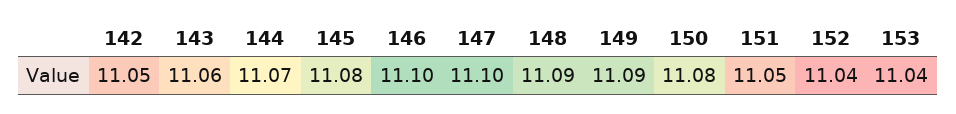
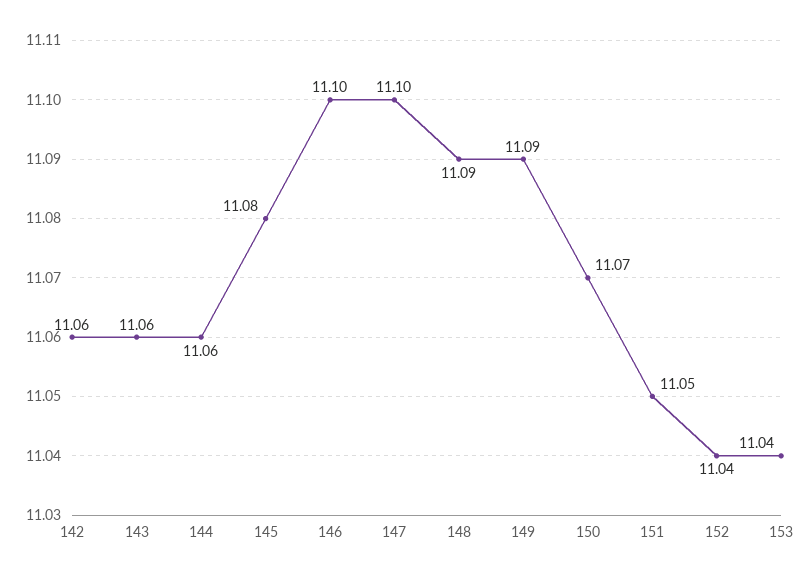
  {
-   "142": 11.05,
+   "142": 11.06,
    "143": 11.06,
-   "144": 11.07,
+   "144": 11.06,
    "145": 11.08,
    "146": 11.1,
    "147": 11.1,
    "148": 11.09,
    "149": 11.09,
-   "150": 11.08,
+   "150": 11.07,
    "151": 11.05,
    "152": 11.04,
    "153": 11.04
  }

